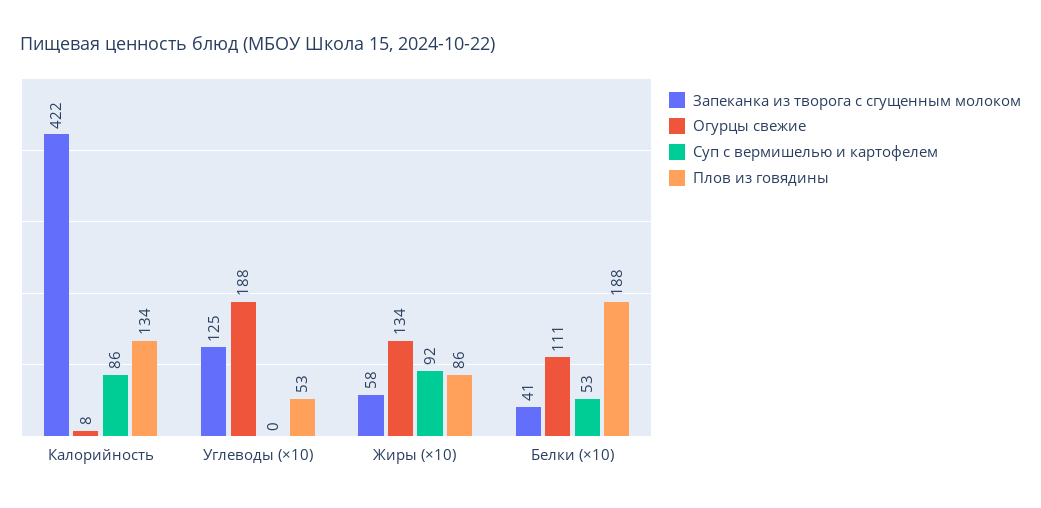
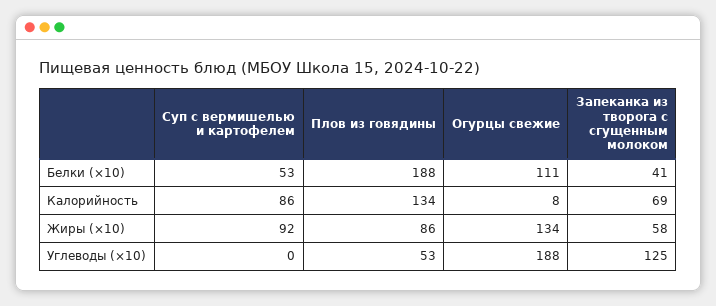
  {
    "Запеканка из творога с сгущенным молоком": {
-     "Калорийность": 422,
+     "Калорийность": 69,
      "Углеводы (×10)": 125,
      "Жиры (×10)": 58,
      "Белки (×10)": 41
    },
    "Огурцы свежие": {
      "Калорийность": 8,
      "Углеводы (×10)": 188,
      "Жиры (×10)": 134,
      "Белки (×10)": 111
    },
    "Суп с вермишелью и картофелем": {
      "Калорийность": 86,
      "Углеводы (×10)": 0,
      "Жиры (×10)": 92,
      "Белки (×10)": 53
    },
    "Плов из говядины": {
      "Калорийность": 134,
      "Углеводы (×10)": 53,
      "Жиры (×10)": 86,
      "Белки (×10)": 188
    }
  }

